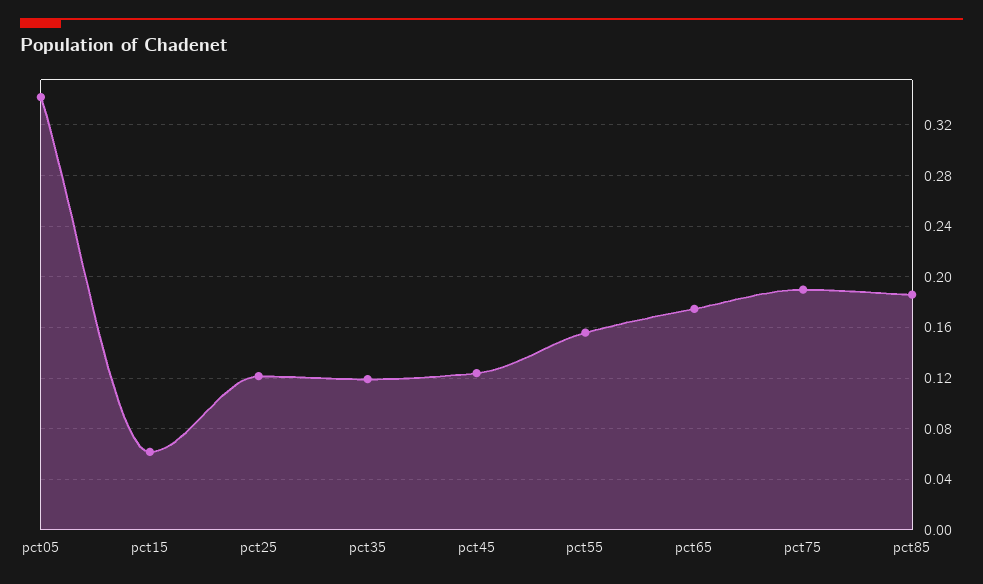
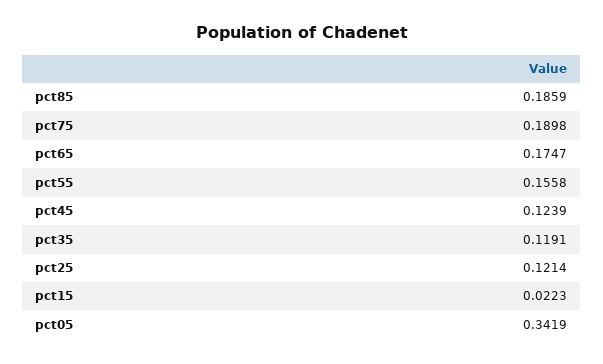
  {
    "pct05": 0.3419,
-   "pct15": 0.06,
+   "pct15": 0.0223,
    "pct25": 0.1214,
    "pct35": 0.1191,
    "pct45": 0.1239,
    "pct55": 0.1558,
    "pct65": 0.1747,
    "pct75": 0.1898,
    "pct85": 0.1859
  }

